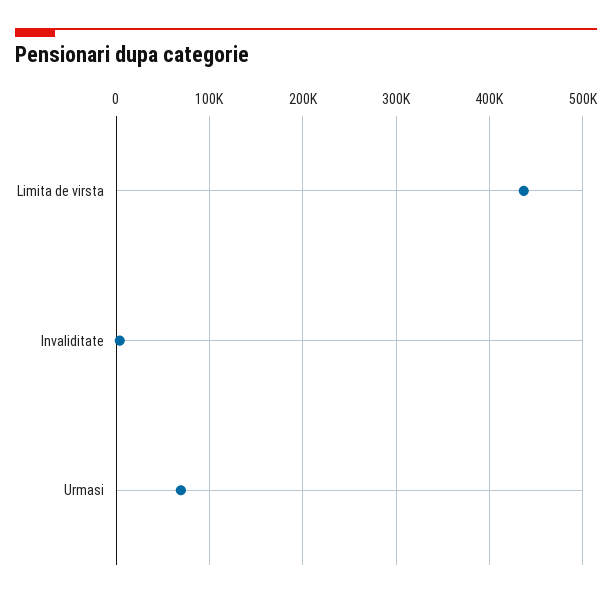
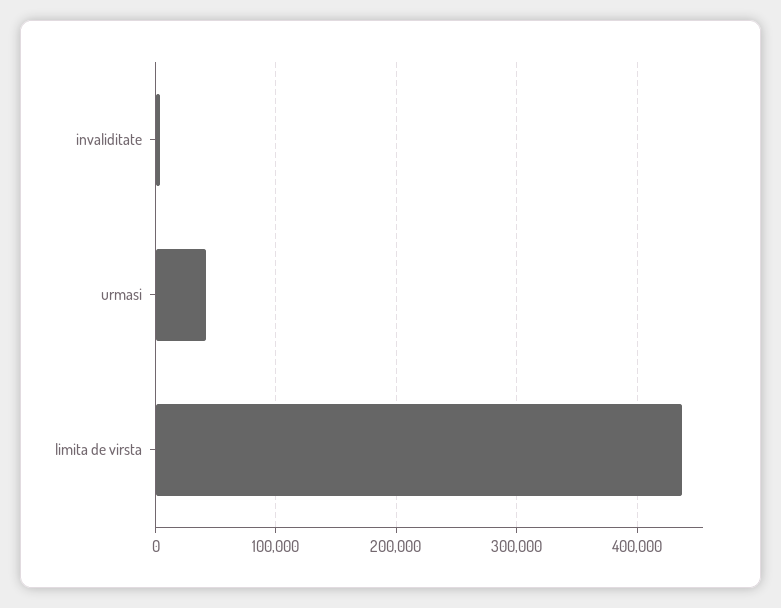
  {
    "Limita de virsta": 440000,
    "Invaliditate": 0,
-   "Urmasi": 70000
+   "Urmasi": 40000
  }

